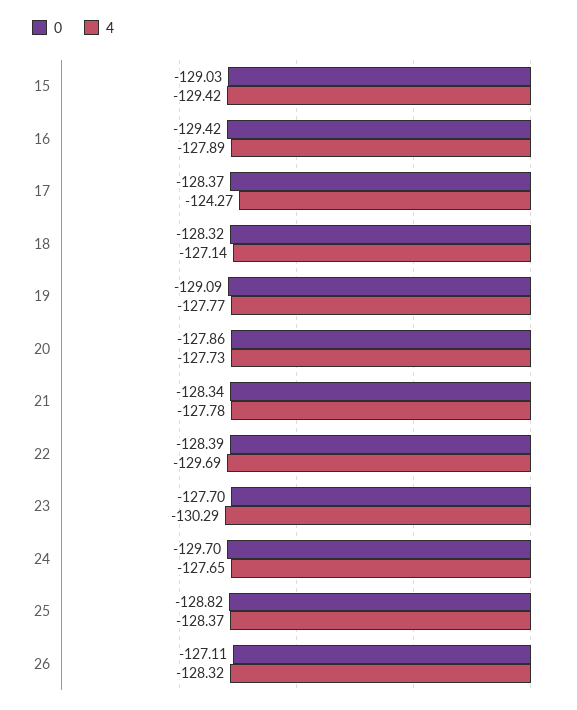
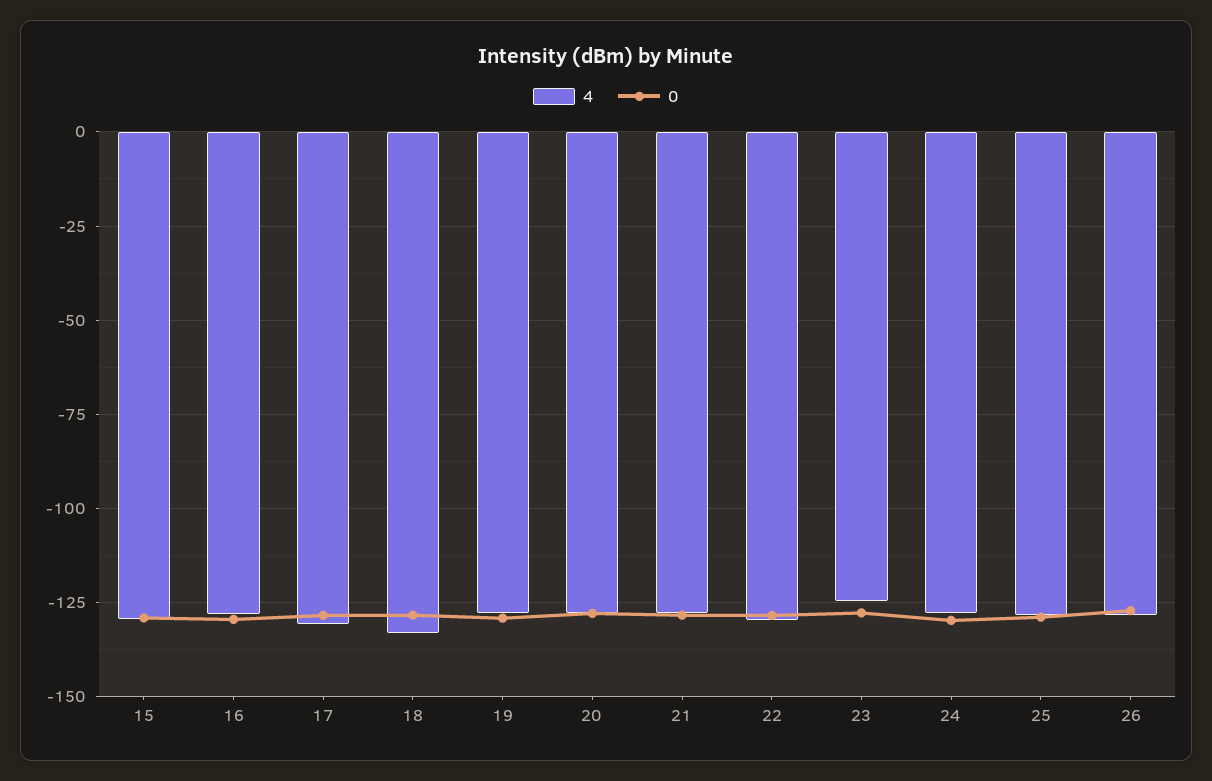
  {
    "0": {
      "15": -129.03,
      "16": -129.42,
      "17": -128.37,
      "18": -128.32,
      "19": -129.09,
      "20": -127.86,
      "21": -128.34,
      "22": -128.39,
      "23": -127.7,
      "24": -129.7,
      "25": -128.82,
      "26": -127.11
    },
    "4": {
      "15": -129.42,
      "16": -127.89,
-     "17": -124.27,
+     "17": -130,
-     "18": -127.14,
+     "18": -132.5,
      "19": -127.77,
      "20": -127.73,
      "21": -127.78,
      "22": -129.69,
-     "23": -130.29,
+     "23": -125,
      "24": -127.65,
      "25": -128.37,
      "26": -128.32
    }
  }

